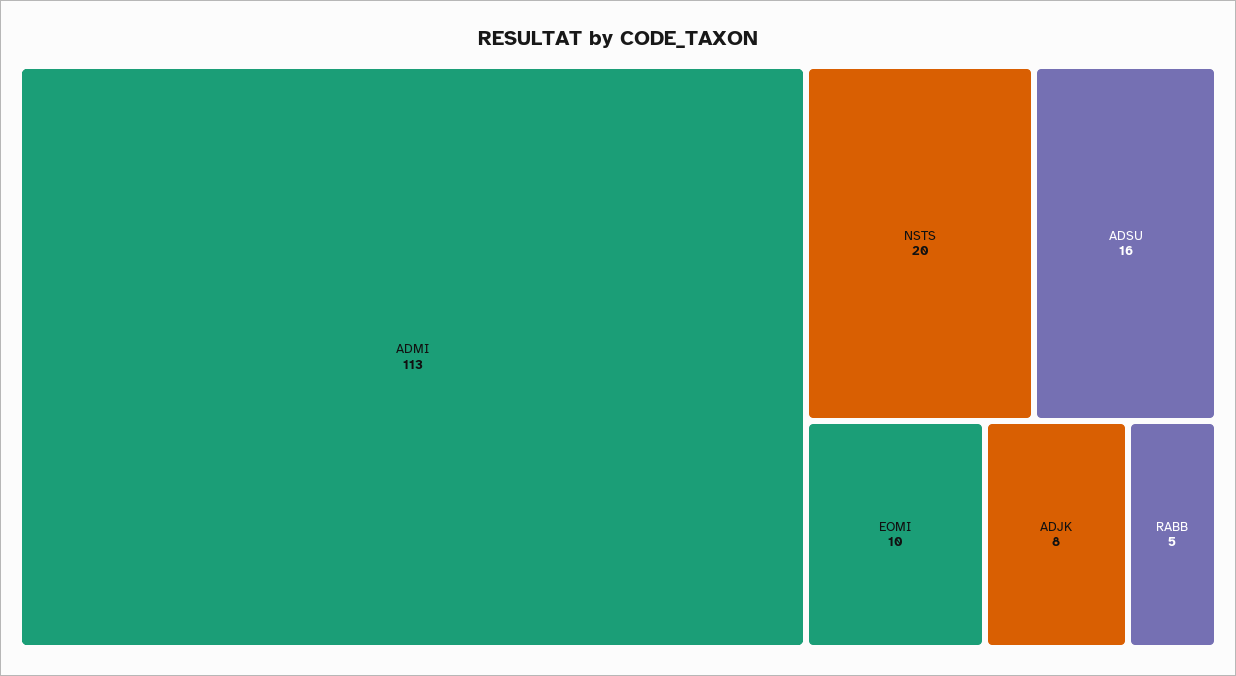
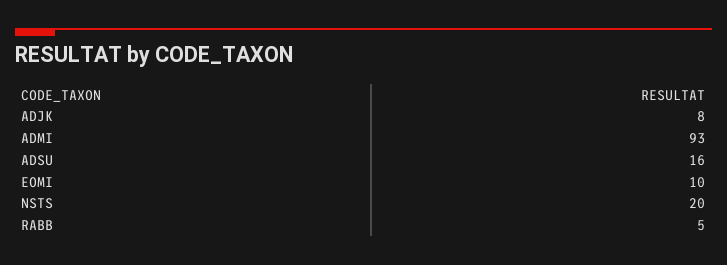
  {
-   "ADMI": 113,
+   "ADMI": 93,
    "NSTS": 20,
    "ADSU": 16,
    "EOMI": 10,
    "ADJK": 8,
    "RABB": 5
  }

